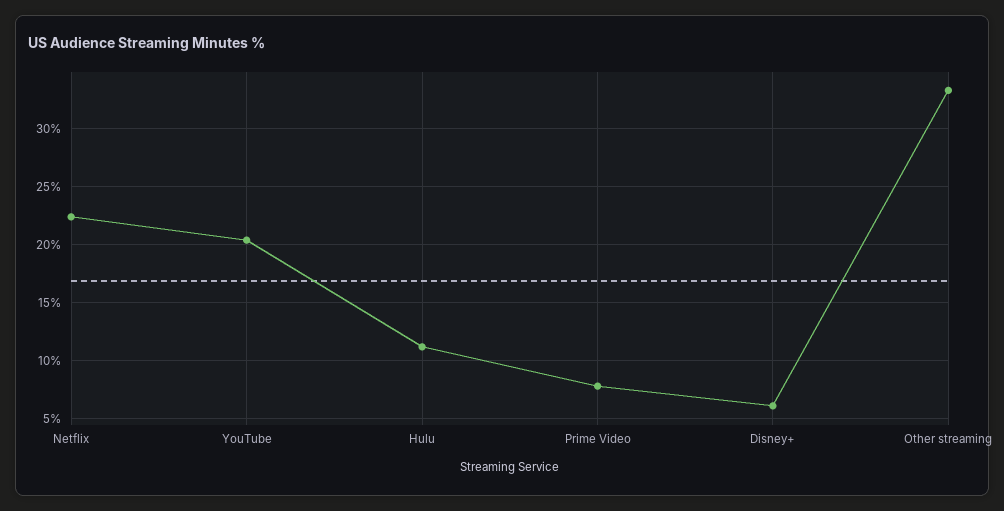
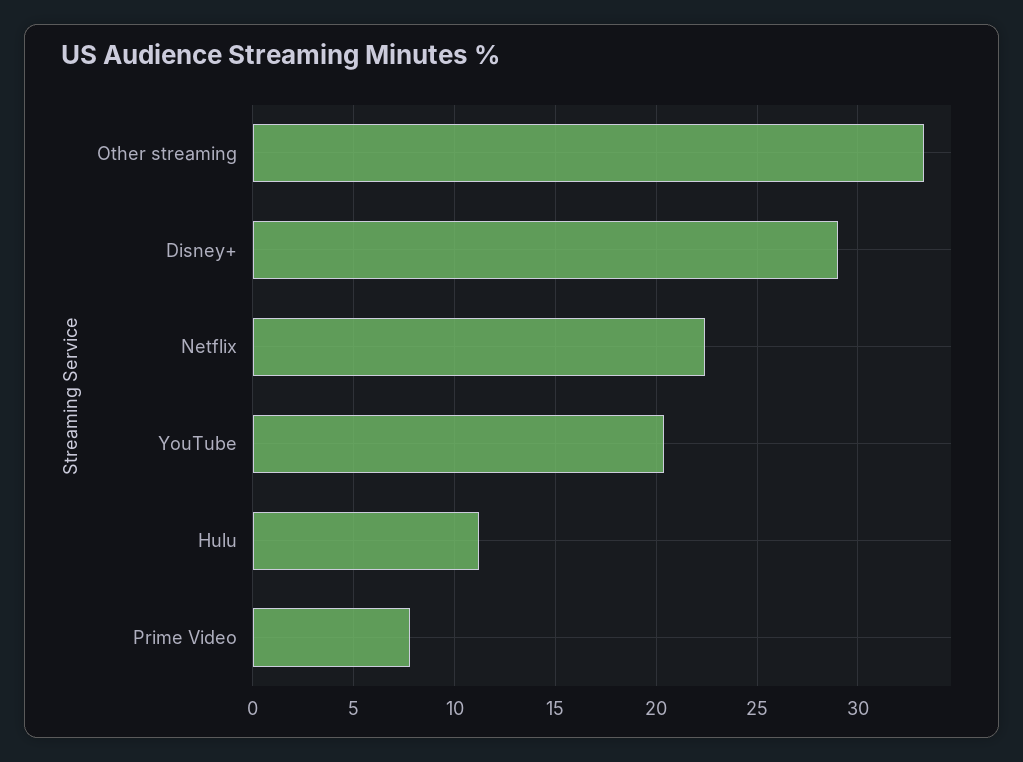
  {
    "Netflix": 22.5,
    "YouTube": 20.5,
    "Hulu": 11,
    "Prime Video": 8,
-   "Disney+": 6,
+   "Disney+": 29,
    "Other streaming": 33.5
  }

